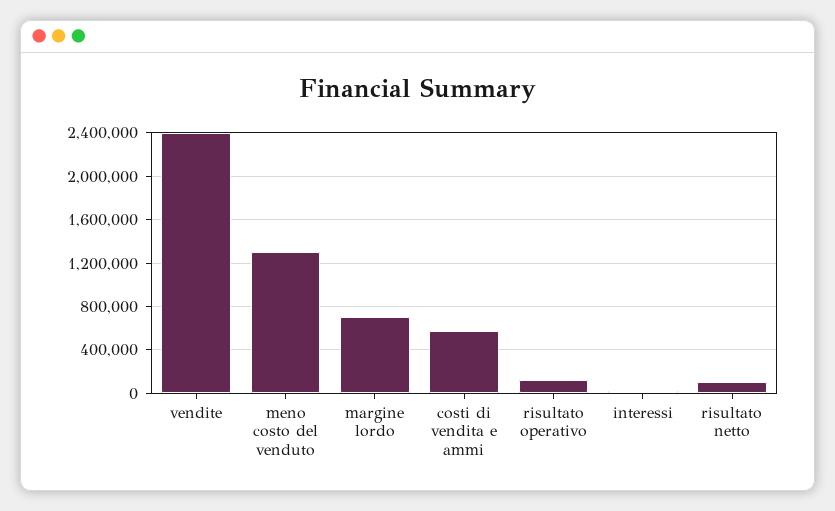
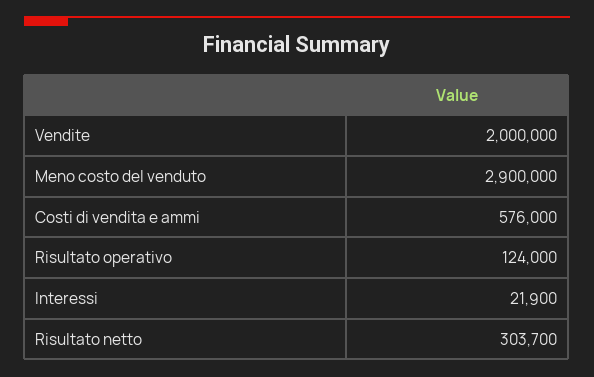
  {
-   "vendite": 2400000,
+   "vendite": 2000000,
-   "meno costo del venduto": 1300000,
+   "meno costo del venduto": 2900000,
-   "margine lordo": 700000,
    "costi di vendita e ammi": 576000,
    "risultato operativo": 124000,
    "interessi": 21900,
-   "risultato netto": 100000
+   "risultato netto": 303700
  }

